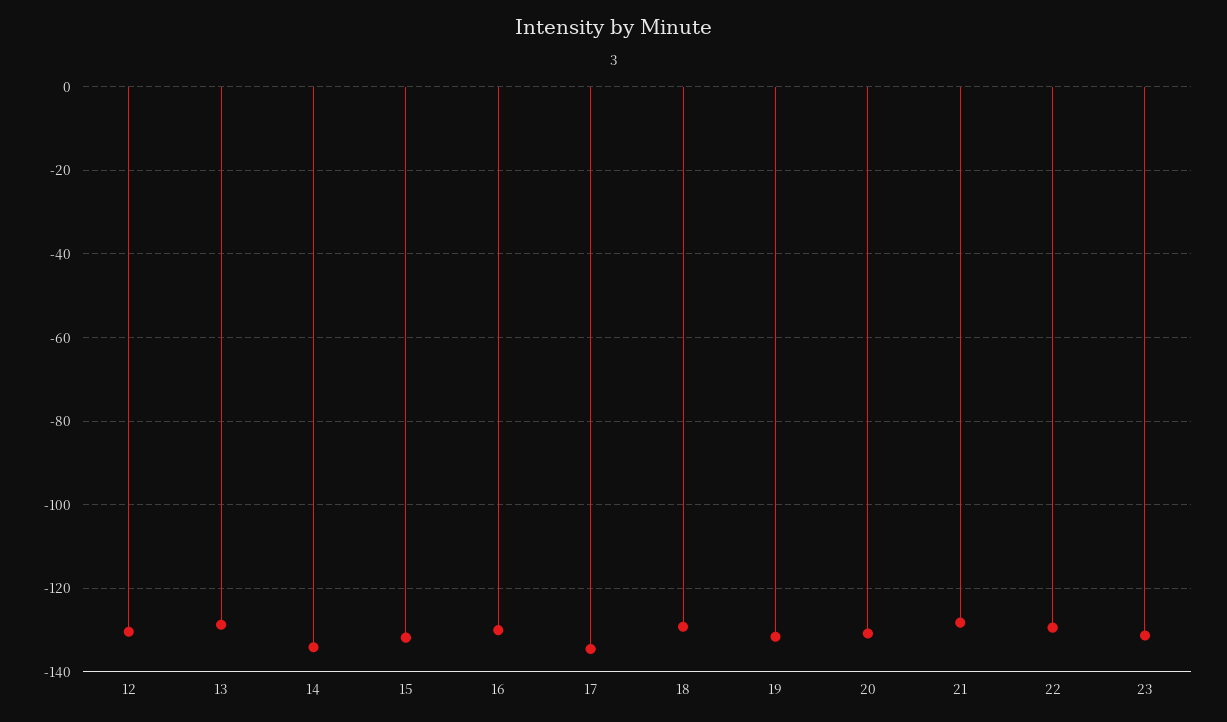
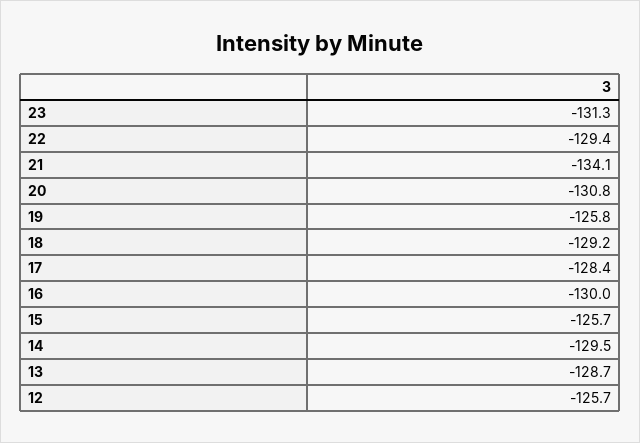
  {
-   "12": -130,
+   "12": -125.7,
    "13": -128.7,
-   "14": -134,
+   "14": -129.5,
-   "15": -132,
+   "15": -125.7,
    "16": -130,
-   "17": -134,
+   "17": -128.4,
    "18": -129.2,
-   "19": -132,
+   "19": -125.8,
    "20": -130.8,
-   "21": -128,
+   "21": -134.1,
    "22": -129.4,
    "23": -131.3
  }

